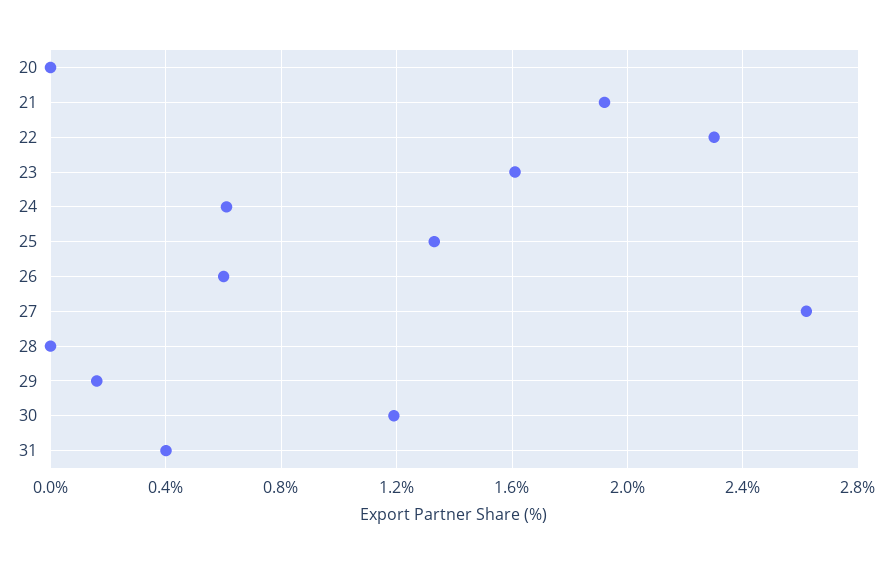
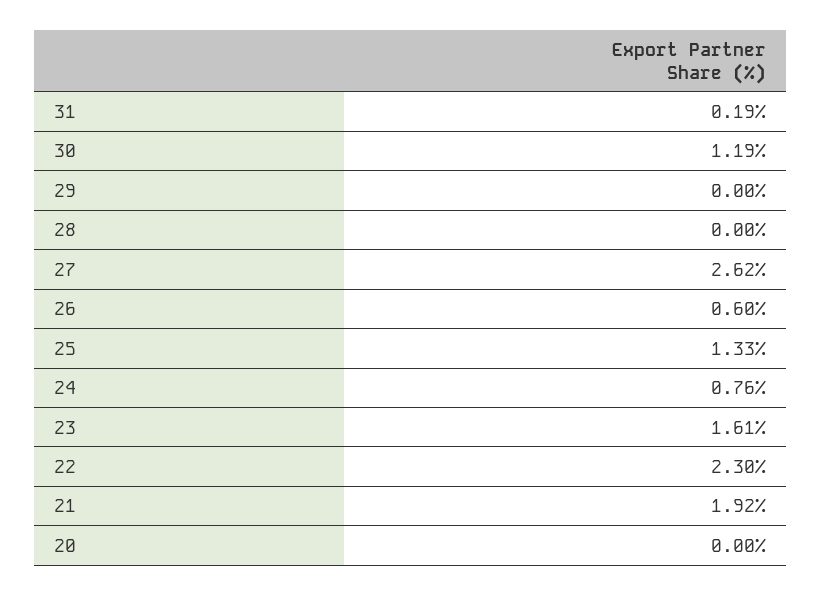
  {
    "20": 0,
    "21": 1.92,
    "22": 2.3,
    "23": 1.61,
-   "24": 0.6,
+   "24": 0.76,
    "25": 1.33,
    "26": 0.6,
    "27": 2.62,
    "28": 0,
-   "29": 0.15,
+   "29": 0,
    "30": 1.19,
-   "31": 0.4
+   "31": 0.19
  }

